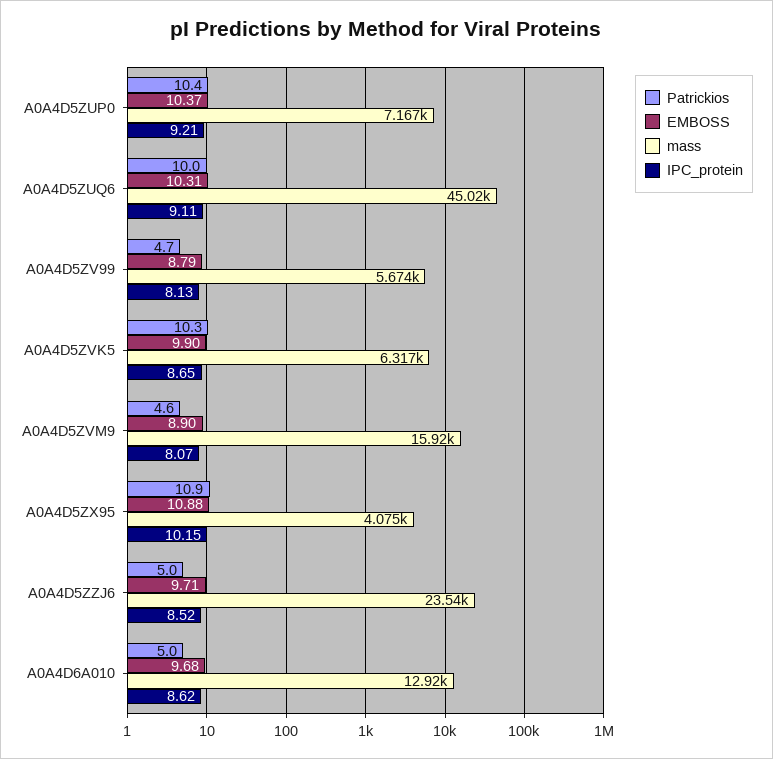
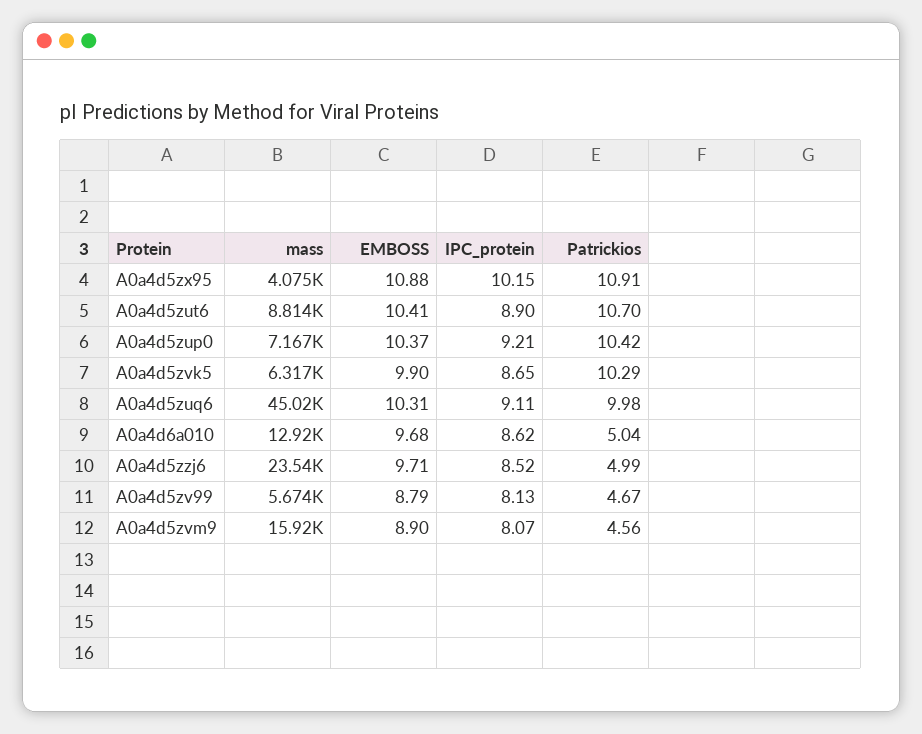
  {
    "Patrickios": {
      "A0A4D5ZUP0": 10.42,
      "A0A4D5ZUQ6": 9.98,
      "A0A4D5ZV99": 4.67,
      "A0A4D5ZVK5": 10.29,
      "A0A4D5ZVM9": 4.56,
      "A0A4D5ZX95": 10.91,
      "A0A4D5ZZJ6": 4.99,
-     "A0A4D6A010": 5.04
+     "A0A4D6A010": 5.04,
+     "A0a4d5zut6": 10.7
    },
    "EMBOSS": {
      "A0A4D5ZUP0": 10.37,
      "A0A4D5ZUQ6": 10.31,
      "A0A4D5ZV99": 8.79,
      "A0A4D5ZVK5": 9.9,
      "A0A4D5ZVM9": 8.9,
      "A0A4D5ZX95": 10.88,
      "A0A4D5ZZJ6": 9.71,
-     "A0A4D6A010": 9.68
+     "A0A4D6A010": 9.68,
+     "A0a4d5zut6": 10.41
    },
    "mass": {
      "A0A4D5ZUP0": 7167,
      "A0A4D5ZUQ6": 45020,
      "A0A4D5ZV99": 5674,
      "A0A4D5ZVK5": 6317,
      "A0A4D5ZVM9": 15920,
      "A0A4D5ZX95": 4075,
      "A0A4D5ZZJ6": 23540,
-     "A0A4D6A010": 12920
+     "A0A4D6A010": 12920,
+     "A0a4d5zut6": 8814
    },
    "IPC_protein": {
      "A0A4D5ZUP0": 9.21,
      "A0A4D5ZUQ6": 9.11,
      "A0A4D5ZV99": 8.13,
      "A0A4D5ZVK5": 8.65,
      "A0A4D5ZVM9": 8.07,
      "A0A4D5ZX95": 10.15,
      "A0A4D5ZZJ6": 8.52,
-     "A0A4D6A010": 8.62
+     "A0A4D6A010": 8.62,
+     "A0a4d5zut6": 8.9
    }
  }

